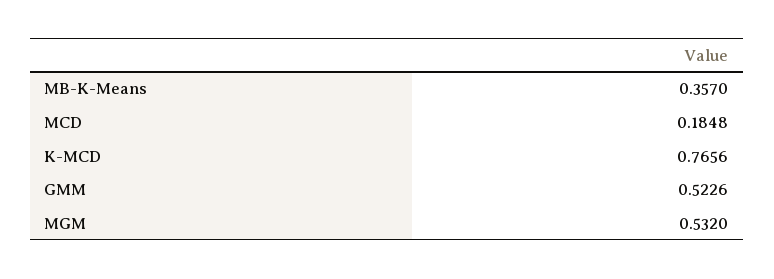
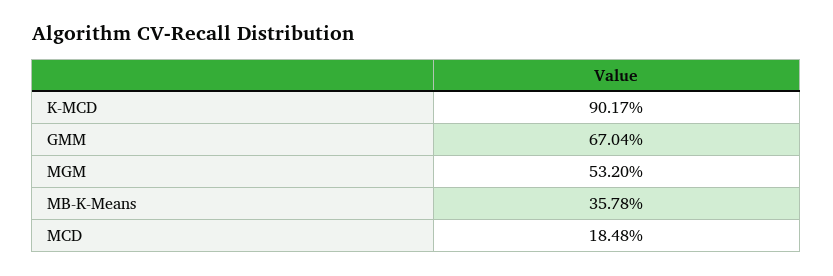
  {
-   "MB-K-Means": 0.357,
+   "MB-K-Means": 0.3578,
    "MCD": 0.1848,
-   "K-MCD": 0.7656,
+   "K-MCD": 0.9017,
-   "GMM": 0.5226,
+   "GMM": 0.6704,
    "MGM": 0.532
  }

